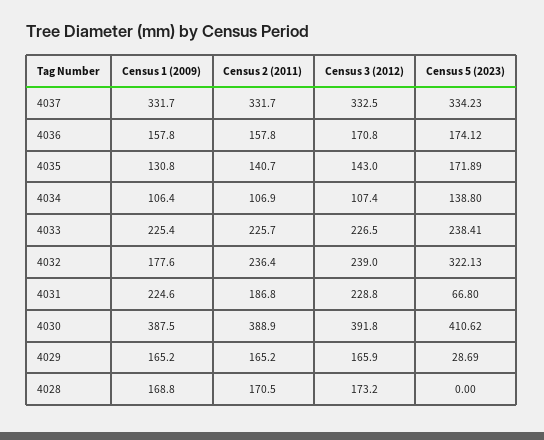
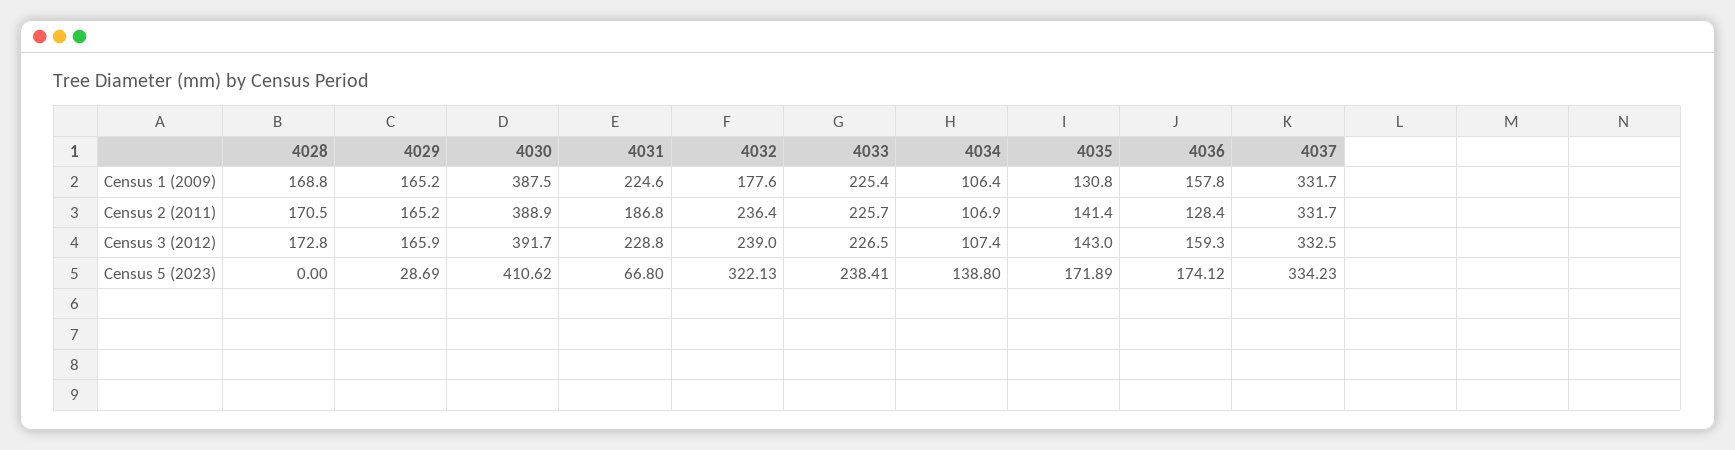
  {
    "Census 1 (2009)": {
      "4037": 331.7,
      "4036": 157.8,
      "4035": 130.8,
      "4034": 106.4,
      "4033": 225.4,
      "4032": 177.6,
      "4031": 224.6,
      "4030": 387.5,
      "4029": 165.2,
      "4028": 168.8
    },
    "Census 2 (2011)": {
      "4037": 331.7,
-     "4036": 157.8,
+     "4036": 128.4,
-     "4035": 140.7,
+     "4035": 141.4,
      "4034": 106.9,
      "4033": 225.7,
      "4032": 236.4,
      "4031": 186.8,
      "4030": 388.9,
      "4029": 165.2,
      "4028": 170.5
    },
    "Census 3 (2012)": {
      "4037": 332.5,
-     "4036": 170.8,
+     "4036": 159.3,
      "4035": 143,
      "4034": 107.4,
      "4033": 226.5,
      "4032": 239,
      "4031": 228.8,
-     "4030": 391.8,
+     "4030": 391.7,
      "4029": 165.9,
-     "4028": 173.2
+     "4028": 172.8
    },
    "Census 5 (2023)": {
      "4037": 334.23,
      "4036": 174.12,
      "4035": 171.89,
      "4034": 138.8,
      "4033": 238.41,
      "4032": 322.13,
      "4031": 66.8,
      "4030": 410.62,
      "4029": 28.69,
      "4028": 0
    }
  }

